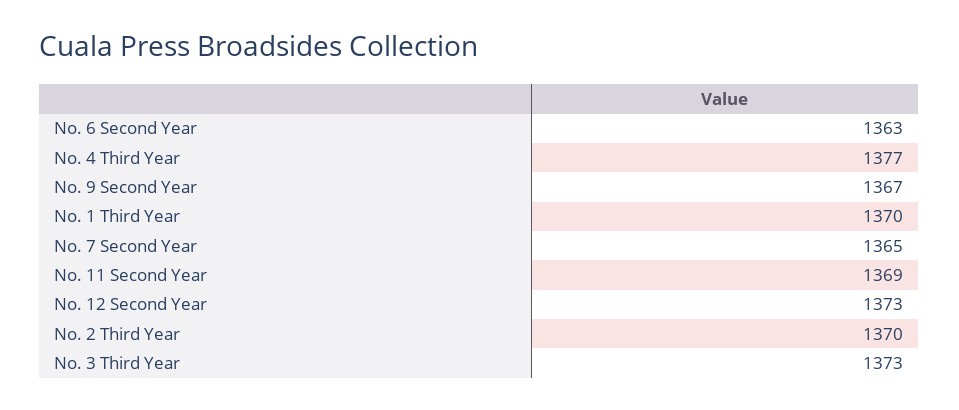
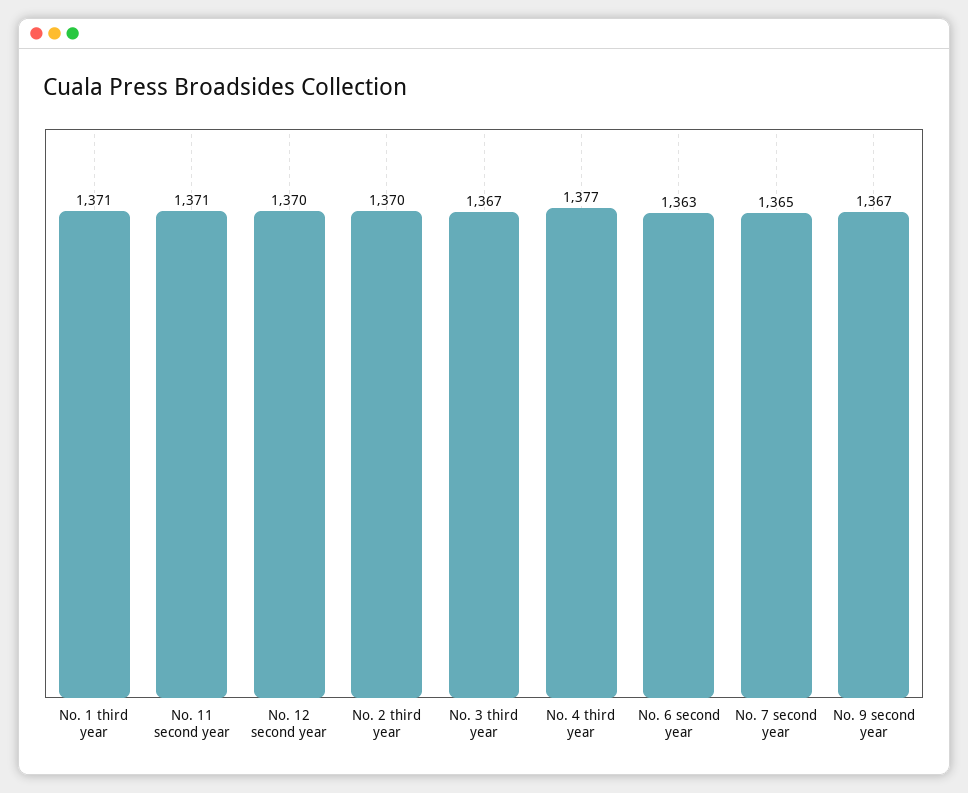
  {
    "No. 6 Second Year": 1363,
    "No. 4 Third Year": 1377,
    "No. 9 Second Year": 1367,
-   "No. 1 Third Year": 1370,
+   "No. 1 Third Year": 1371,
    "No. 7 Second Year": 1365,
-   "No. 11 Second Year": 1369,
+   "No. 11 Second Year": 1371,
-   "No. 12 Second Year": 1373,
+   "No. 12 Second Year": 1370,
    "No. 2 Third Year": 1370,
-   "No. 3 Third Year": 1373
+   "No. 3 Third Year": 1367
  }

